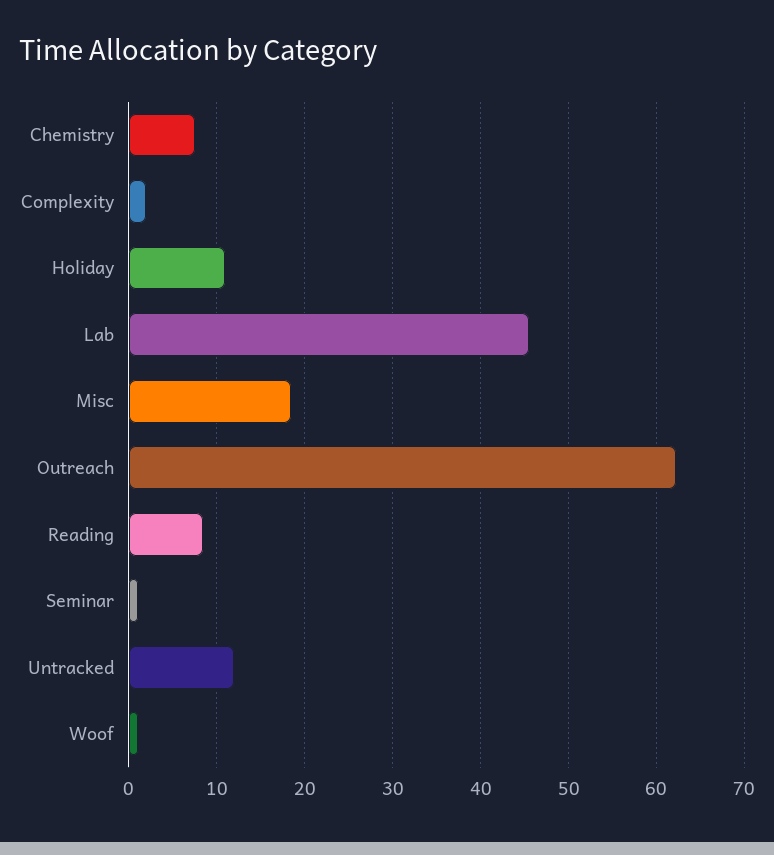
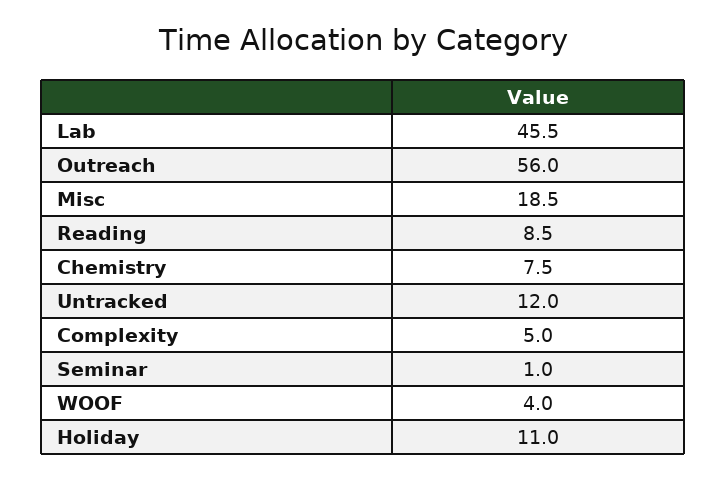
  {
    "Chemistry": 7.5,
-   "Complexity": 2,
+   "Complexity": 5,
    "Holiday": 11,
    "Lab": 45.5,
    "Misc": 18.5,
-   "Outreach": 62,
+   "Outreach": 56,
    "Reading": 8.5,
    "Seminar": 1,
    "Untracked": 12,
-   "Woof": 1
+   "Woof": 4
  }

